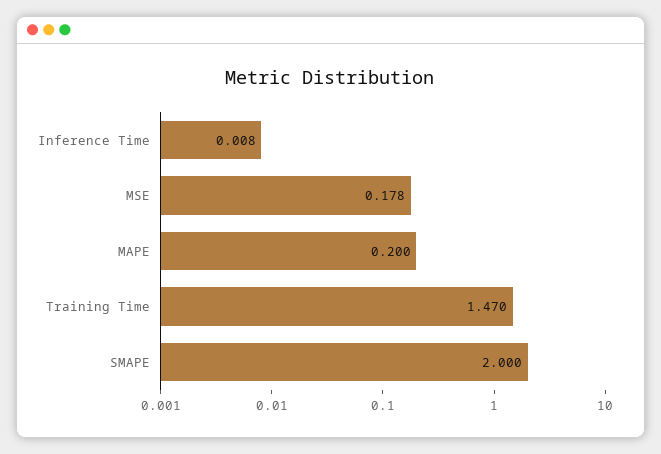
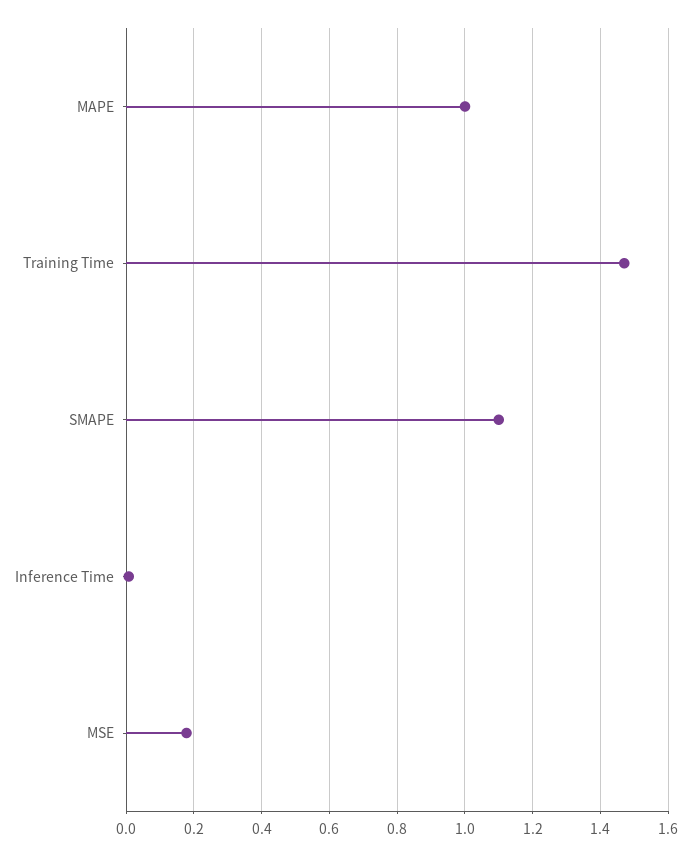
  {
    "Inference Time": 0.008,
    "MSE": 0.178,
-   "MAPE": 0.2,
+   "MAPE": 1,
    "Training Time": 1.47,
-   "SMAPE": 2
+   "SMAPE": 1.1
  }

